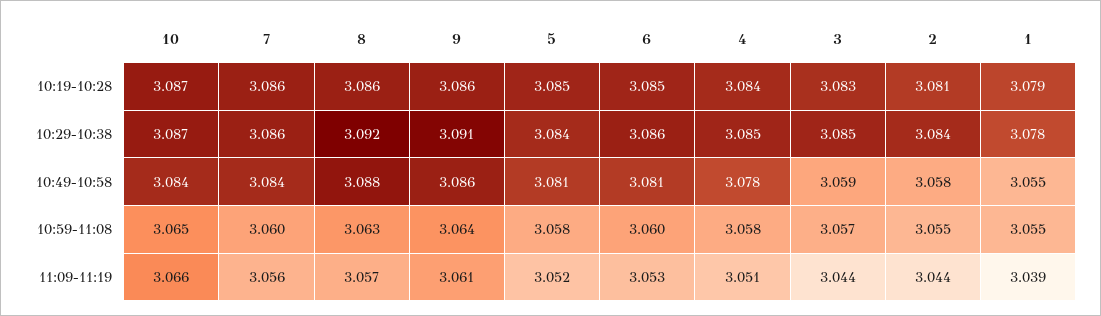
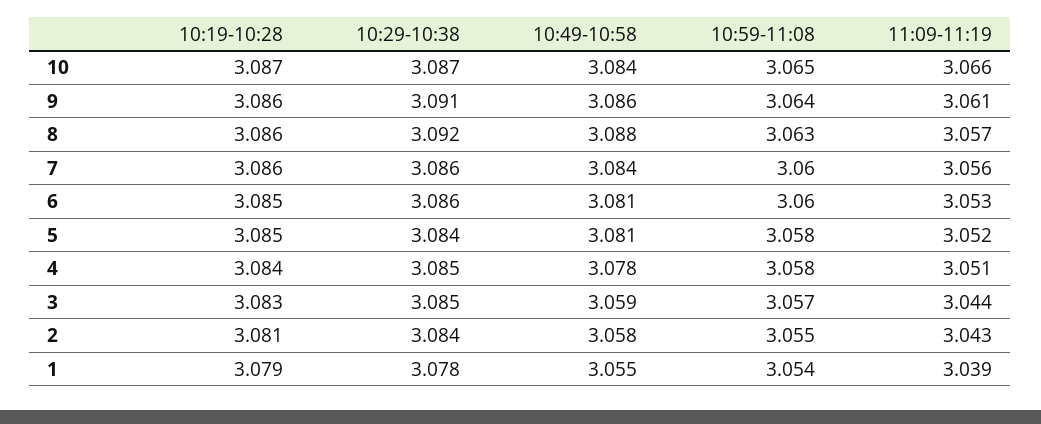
  {
    "10": {
      "10:19-10:28": 3.087,
      "10:29-10:38": 3.087,
      "10:49-10:58": 3.084,
      "10:59-11:08": 3.065,
      "11:09-11:19": 3.066
    },
    "7": {
      "10:19-10:28": 3.086,
      "10:29-10:38": 3.086,
      "10:49-10:58": 3.084,
      "10:59-11:08": 3.06,
      "11:09-11:19": 3.056
    },
    "8": {
      "10:19-10:28": 3.086,
      "10:29-10:38": 3.092,
      "10:49-10:58": 3.088,
      "10:59-11:08": 3.063,
      "11:09-11:19": 3.057
    },
    "9": {
      "10:19-10:28": 3.086,
      "10:29-10:38": 3.091,
      "10:49-10:58": 3.086,
      "10:59-11:08": 3.064,
      "11:09-11:19": 3.061
    },
    "5": {
      "10:19-10:28": 3.085,
      "10:29-10:38": 3.084,
      "10:49-10:58": 3.081,
      "10:59-11:08": 3.058,
      "11:09-11:19": 3.052
    },
    "6": {
      "10:19-10:28": 3.085,
      "10:29-10:38": 3.086,
      "10:49-10:58": 3.081,
      "10:59-11:08": 3.06,
      "11:09-11:19": 3.053
    },
    "4": {
      "10:19-10:28": 3.084,
      "10:29-10:38": 3.085,
      "10:49-10:58": 3.078,
      "10:59-11:08": 3.058,
      "11:09-11:19": 3.051
    },
    "3": {
      "10:19-10:28": 3.083,
      "10:29-10:38": 3.085,
      "10:49-10:58": 3.059,
      "10:59-11:08": 3.057,
      "11:09-11:19": 3.044
    },
    "2": {
      "10:19-10:28": 3.081,
      "10:29-10:38": 3.084,
      "10:49-10:58": 3.058,
      "10:59-11:08": 3.055,
-     "11:09-11:19": 3.044
+     "11:09-11:19": 3.043
    },
    "1": {
      "10:19-10:28": 3.079,
      "10:29-10:38": 3.078,
      "10:49-10:58": 3.055,
-     "10:59-11:08": 3.055,
+     "10:59-11:08": 3.054,
      "11:09-11:19": 3.039
    }
  }

